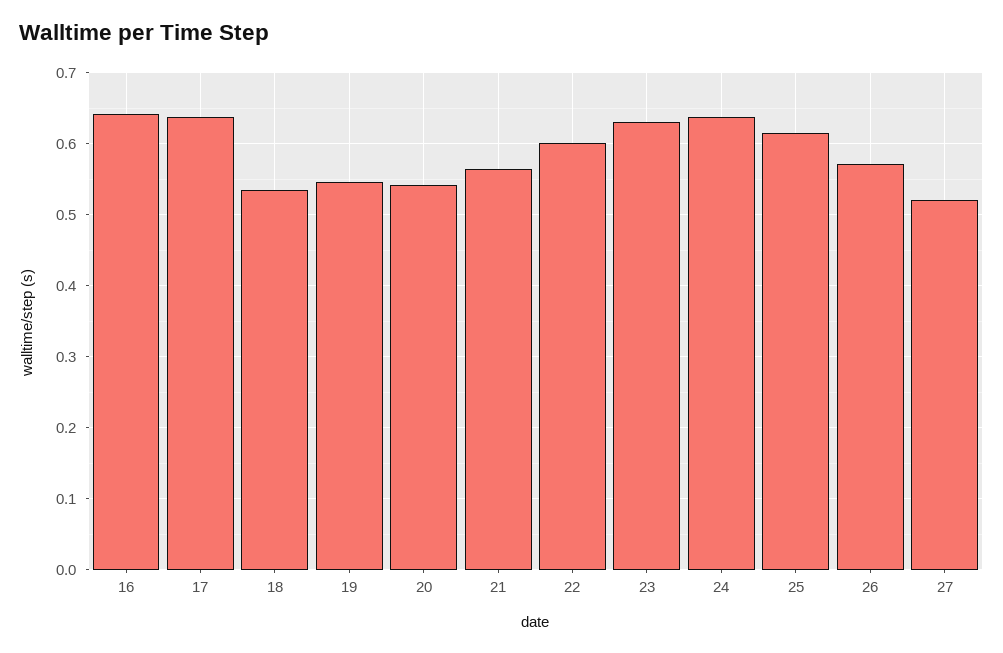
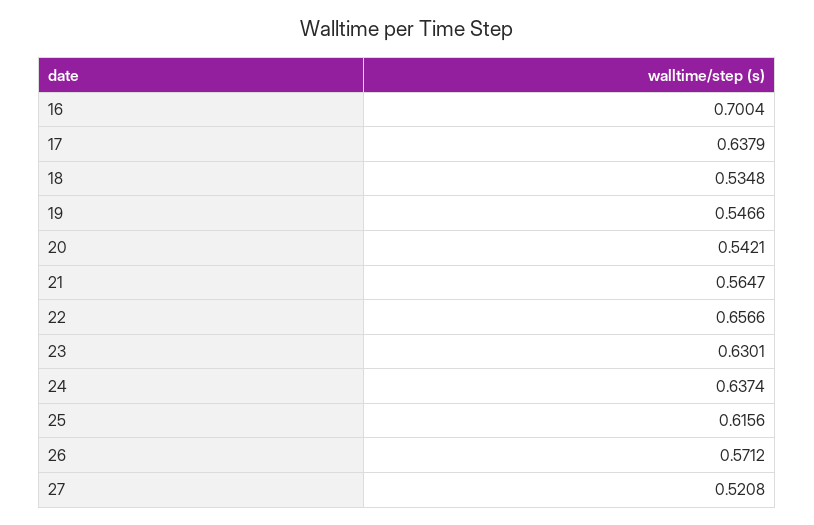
  {
-   "16": 0.64,
+   "16": 0.7004,
    "17": 0.6379,
    "18": 0.5348,
    "19": 0.5466,
    "20": 0.5421,
    "21": 0.5647,
-   "22": 0.6,
+   "22": 0.6566,
    "23": 0.6301,
    "24": 0.6374,
    "25": 0.6156,
    "26": 0.5712,
    "27": 0.5208
  }

